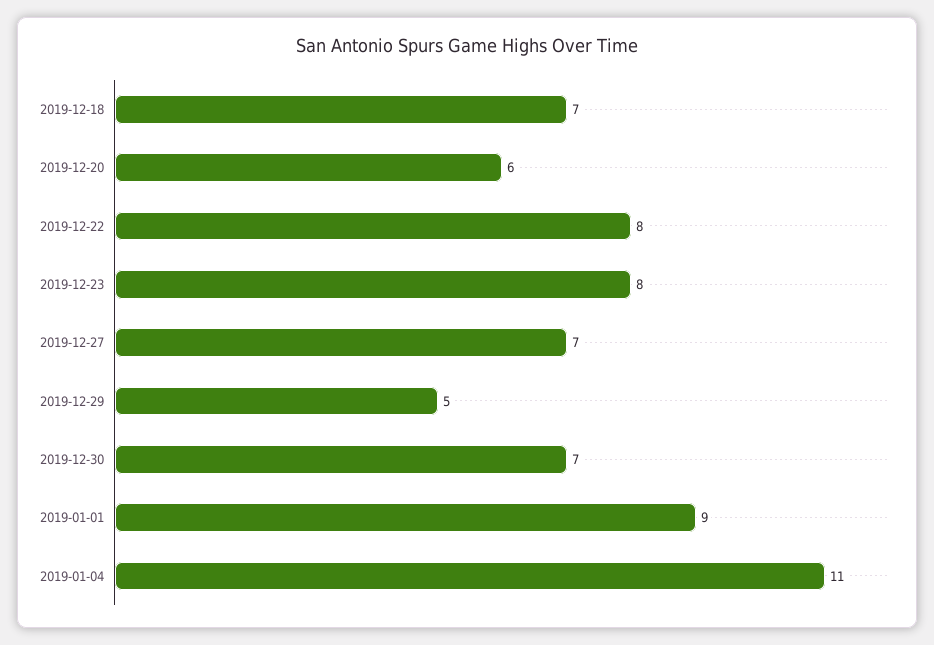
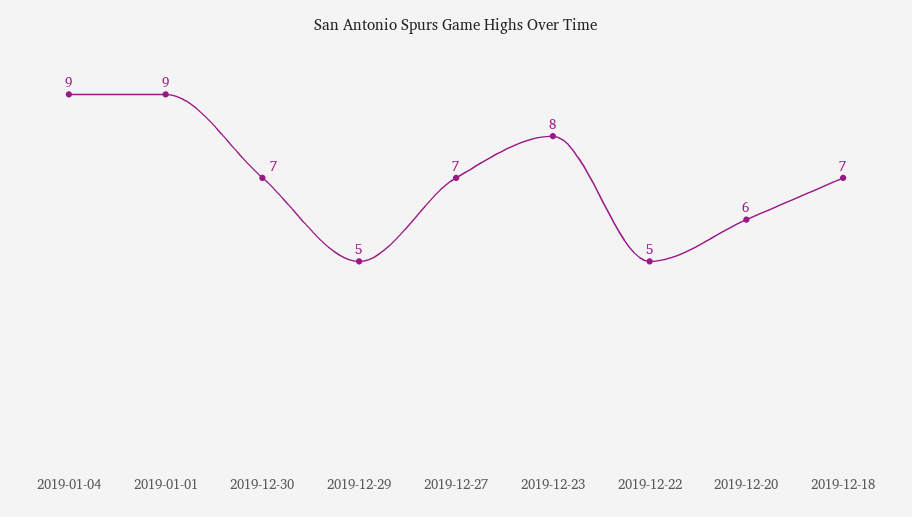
  {
    "2019-12-18": 7,
    "2019-12-20": 6,
-   "2019-12-22": 8,
+   "2019-12-22": 5,
    "2019-12-23": 8,
    "2019-12-27": 7,
    "2019-12-29": 5,
    "2019-12-30": 7,
    "2019-01-01": 9,
-   "2019-01-04": 11
+   "2019-01-04": 9
  }

